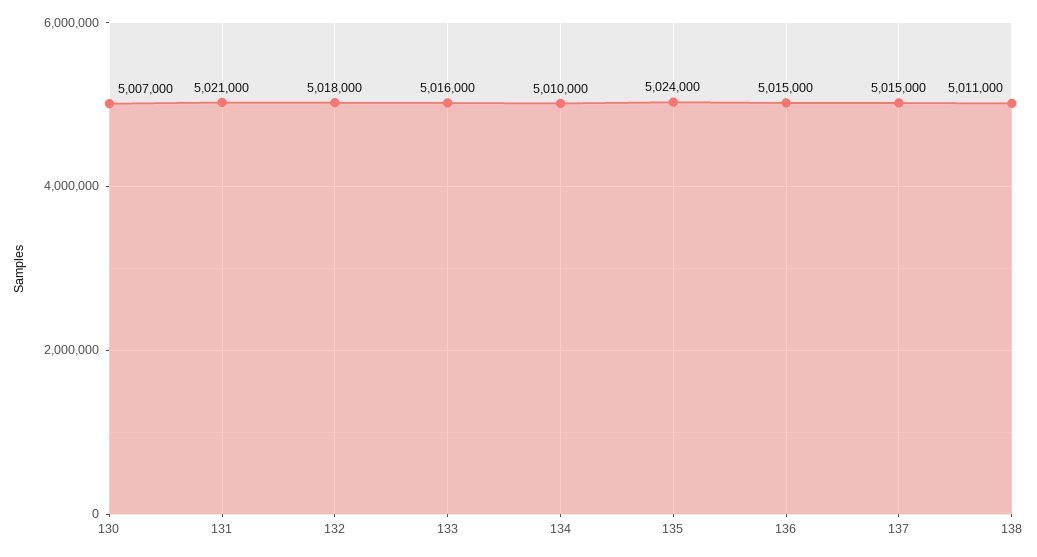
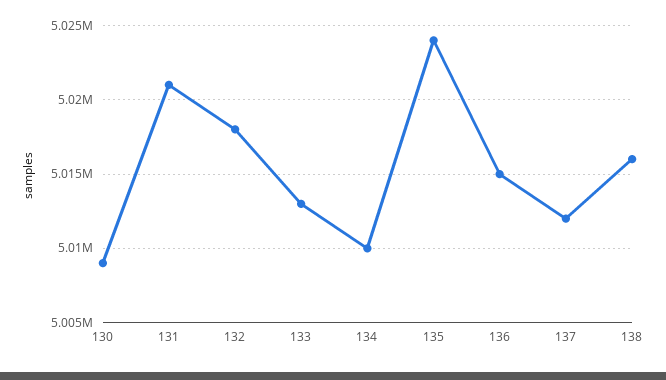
  {
-   "130": 5007000,
+   "130": 5009000,
    "131": 5021000,
    "132": 5018000,
-   "133": 5016000,
+   "133": 5013000,
    "134": 5010000,
    "135": 5024000,
    "136": 5015000,
-   "137": 5015000,
+   "137": 5012000,
-   "138": 5011000
+   "138": 5016000
  }

